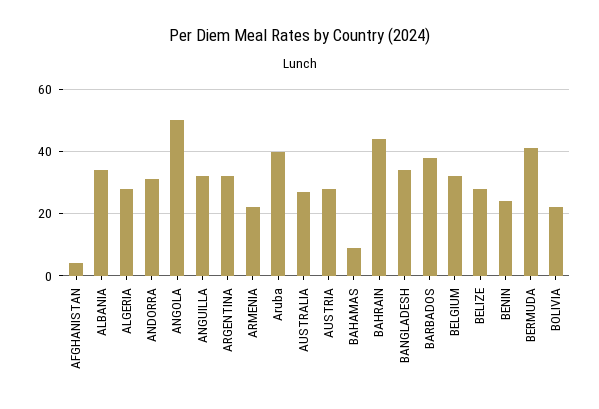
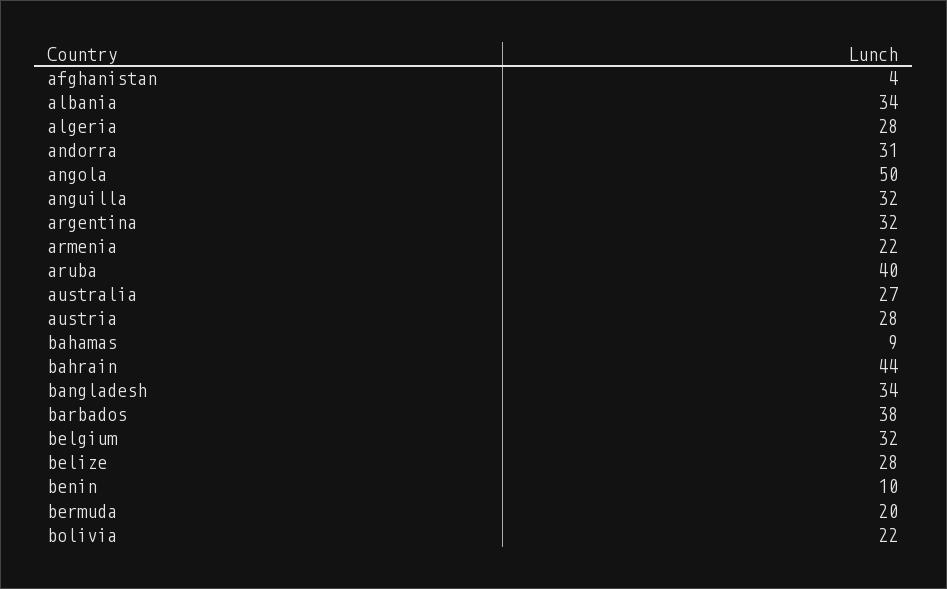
  {
    "AFGHANISTAN": 4,
    "ALBANIA": 34,
    "ALGERIA": 28,
    "ANDORRA": 31,
    "ANGOLA": 50,
    "ANGUILLA": 32,
    "ARGENTINA": 32,
    "ARMENIA": 22,
    "Aruba": 40,
    "AUSTRALIA": 27,
    "AUSTRIA": 28,
    "BAHAMAS": 9,
    "BAHRAIN": 44,
    "BANGLADESH": 34,
    "BARBADOS": 38,
    "BELGIUM": 32,
    "BELIZE": 28,
-   "BENIN": 25,
+   "BENIN": 10,
-   "BERMUDA": 40,
+   "BERMUDA": 20,
    "BOLIVIA": 22
  }

